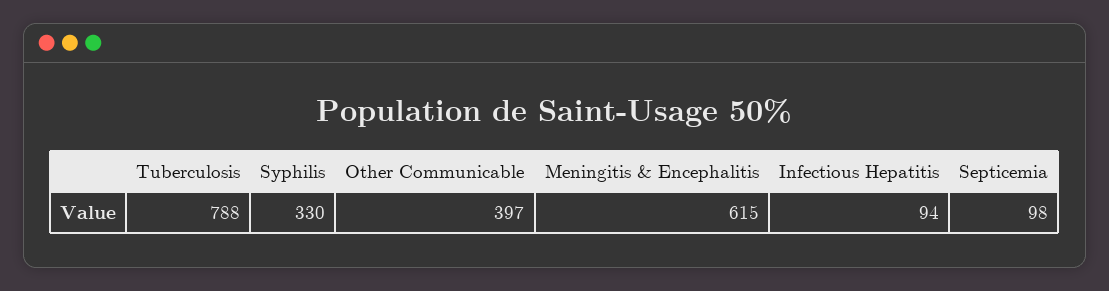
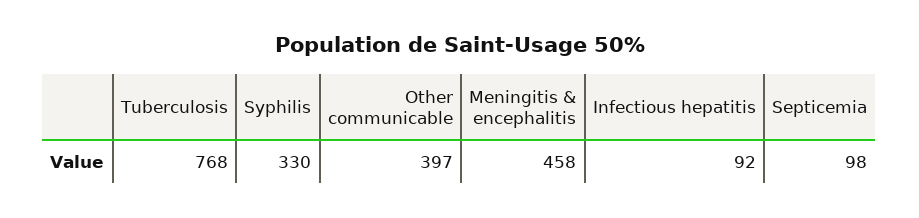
  {
-   "Tuberculosis": 788,
+   "Tuberculosis": 768,
    "Syphilis": 330,
    "Other Communicable": 397,
-   "Meningitis & Encephalitis": 615,
+   "Meningitis & Encephalitis": 458,
-   "Infectious Hepatitis": 94,
+   "Infectious Hepatitis": 92,
    "Septicemia": 98
  }

